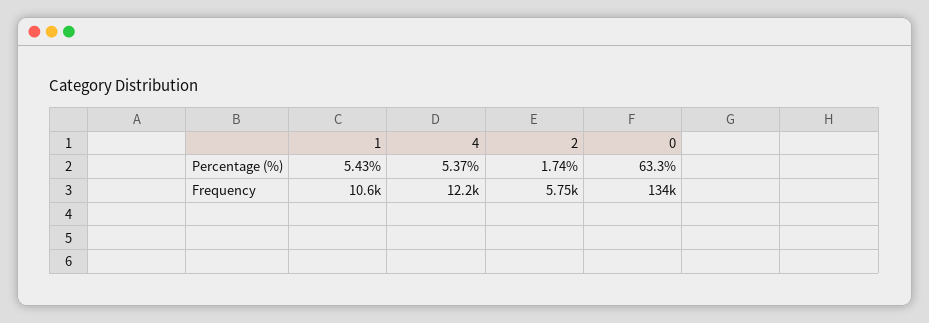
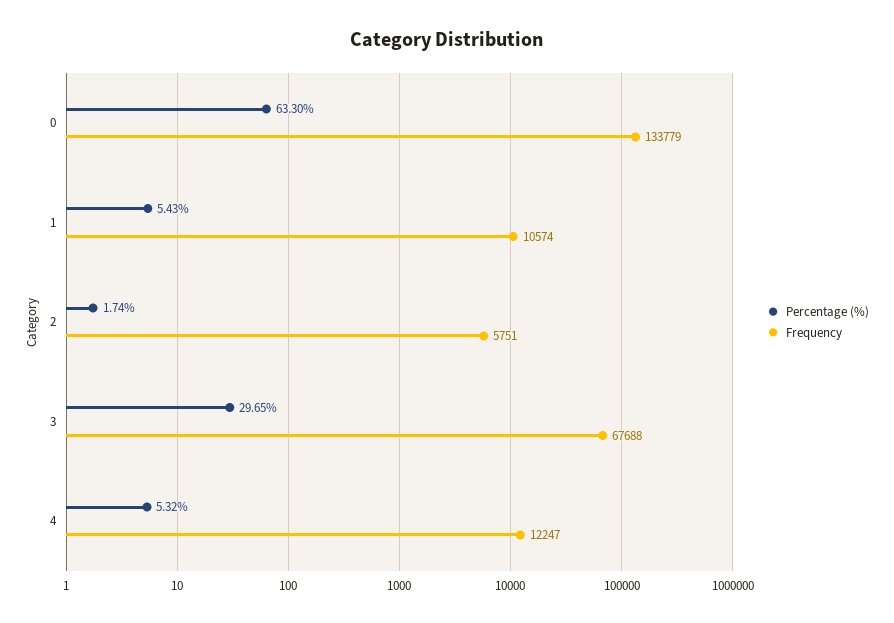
  {
    "Percentage (%)": {
      "1": 5.43,
-     "4": 5.37,
+     "4": 5.32,
      "2": 1.74,
-     "0": 63.3
+     "0": 63.3,
+     "3": 29.65
    },
    "Frequency": {
      "1": 10574,
      "4": 12247,
      "2": 5751,
-     "0": 133779
+     "0": 133779,
+     "3": 67688
    }
  }

